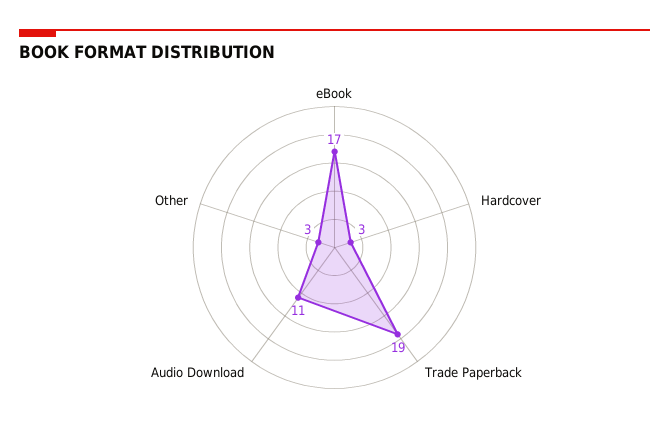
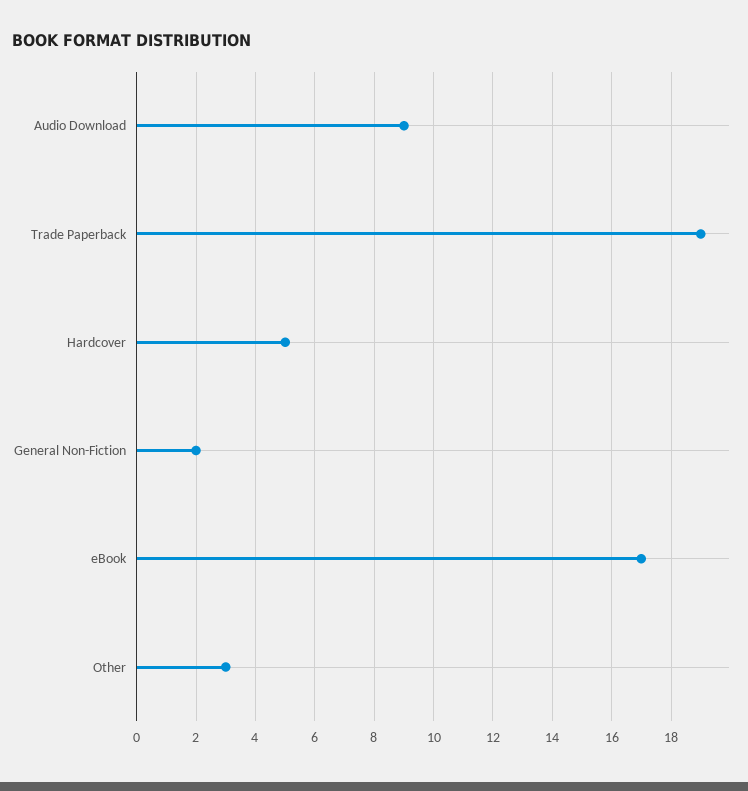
  {
    "eBook": 17,
-   "Hardcover": 3,
+   "Hardcover": 5,
    "Trade Paperback": 19,
-   "Audio Download": 11,
+   "Audio Download": 9,
-   "Other": 3
+   "Other": 3,
+   "General Non-Fiction": 2
  }

